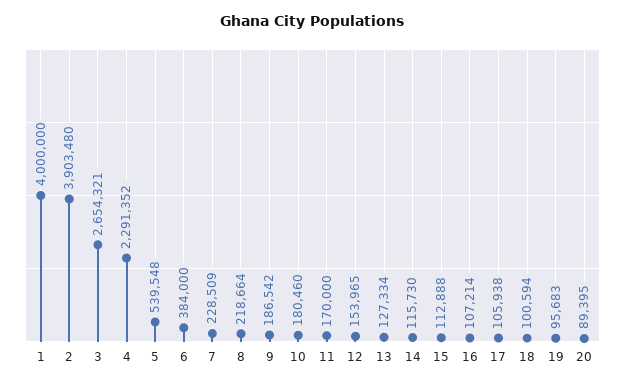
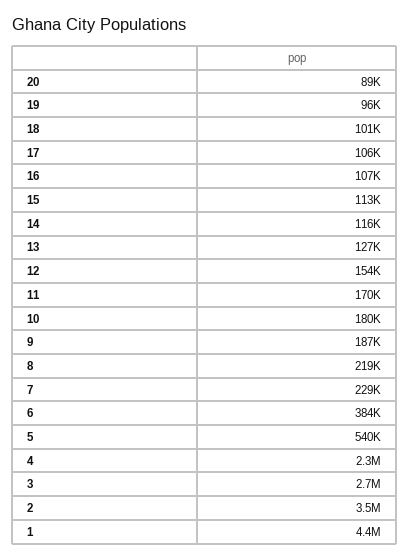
  {
-   "1": 4000000,
+   "1": 4400000,
-   "2": 3903480,
+   "2": 3500000,
    "3": 2654321,
    "4": 2291352,
    "5": 539548,
    "6": 384000,
    "7": 228509,
    "8": 218664,
    "9": 186542,
    "10": 180460,
    "11": 170000,
    "12": 153965,
    "13": 127334,
    "14": 115730,
    "15": 112888,
    "16": 107214,
    "17": 105938,
    "18": 100594,
    "19": 95683,
    "20": 89395
  }

